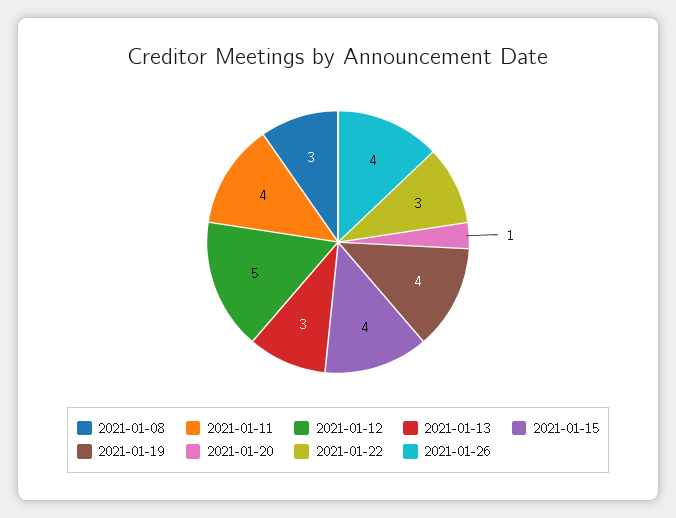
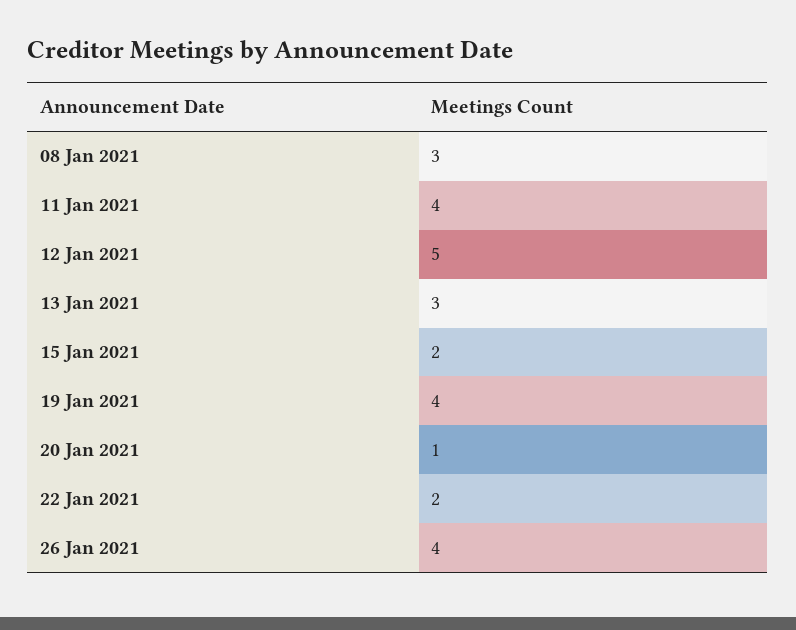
  {
    "2021-01-08": 3,
    "2021-01-11": 4,
    "2021-01-12": 5,
    "2021-01-13": 3,
-   "2021-01-15": 4,
+   "2021-01-15": 2,
    "2021-01-19": 4,
    "2021-01-20": 1,
-   "2021-01-22": 3,
+   "2021-01-22": 2,
    "2021-01-26": 4
  }

